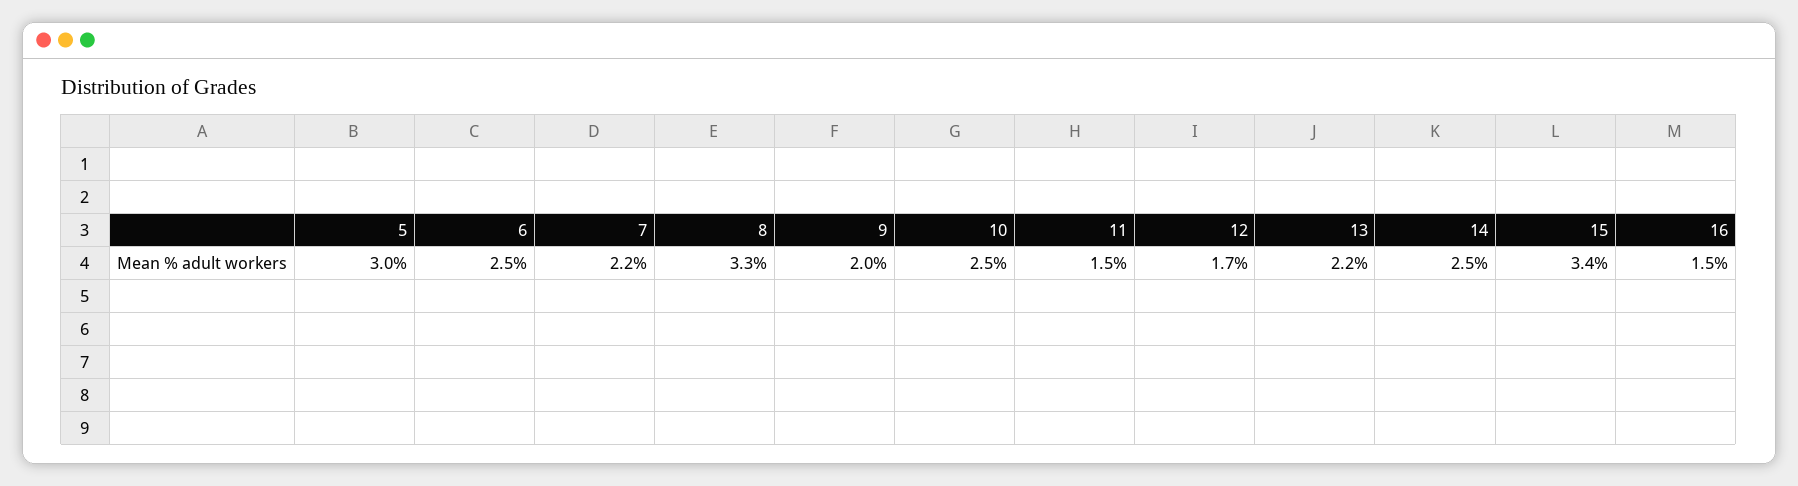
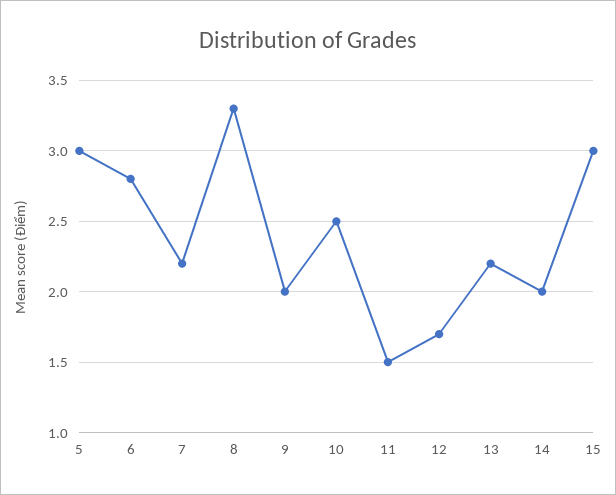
  {
    "5": 3,
-   "6": 2.5,
+   "6": 2.8,
    "7": 2.2,
    "8": 3.3,
    "9": 2,
    "10": 2.5,
    "11": 1.5,
    "12": 1.7,
    "13": 2.2,
-   "14": 2.5,
+   "14": 2,
-   "15": 3.4,
+   "15": 3
-   "16": 1.5
  }

